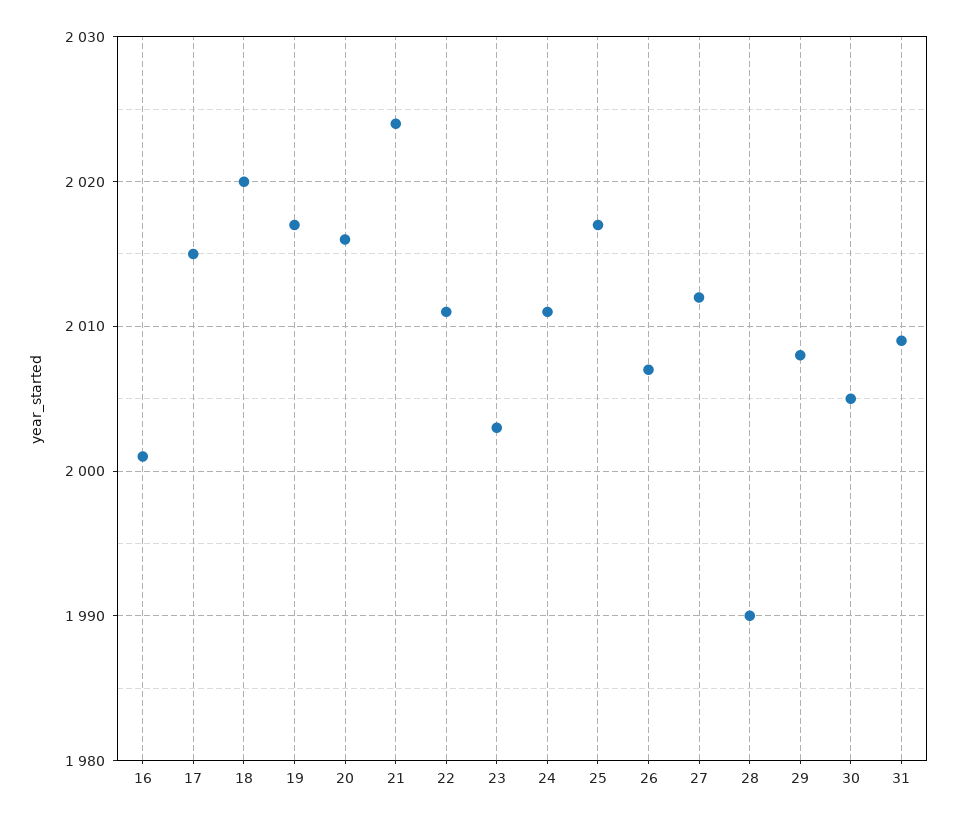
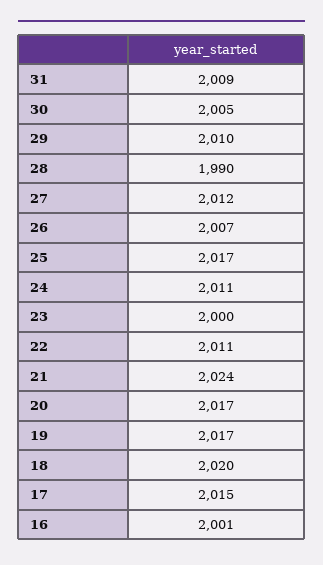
  {
    "16": 2001,
    "17": 2015,
    "18": 2020,
    "19": 2017,
-   "20": 2016,
+   "20": 2017,
    "21": 2024,
    "22": 2011,
-   "23": 2003,
+   "23": 2000,
    "24": 2011,
    "25": 2017,
    "26": 2007,
    "27": 2012,
    "28": 1990,
-   "29": 2008,
+   "29": 2010,
    "30": 2005,
    "31": 2009
  }

